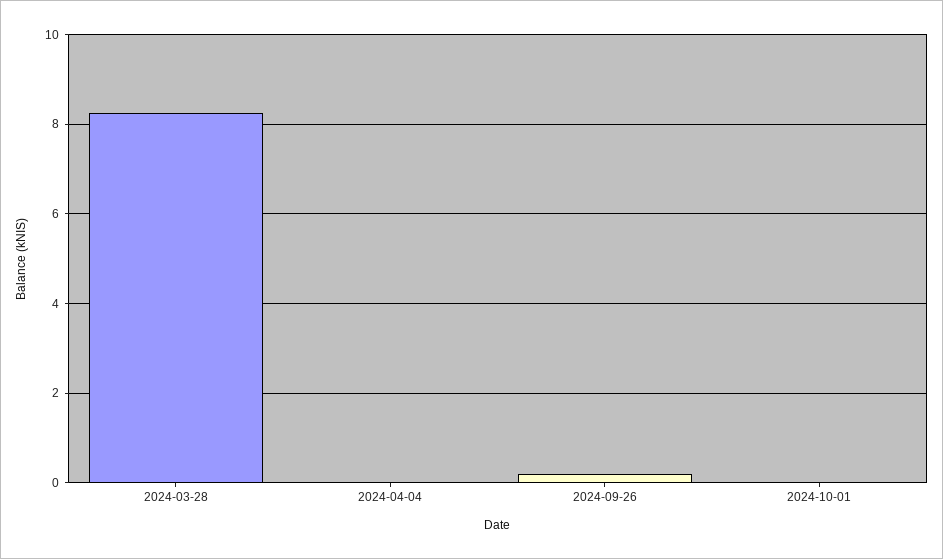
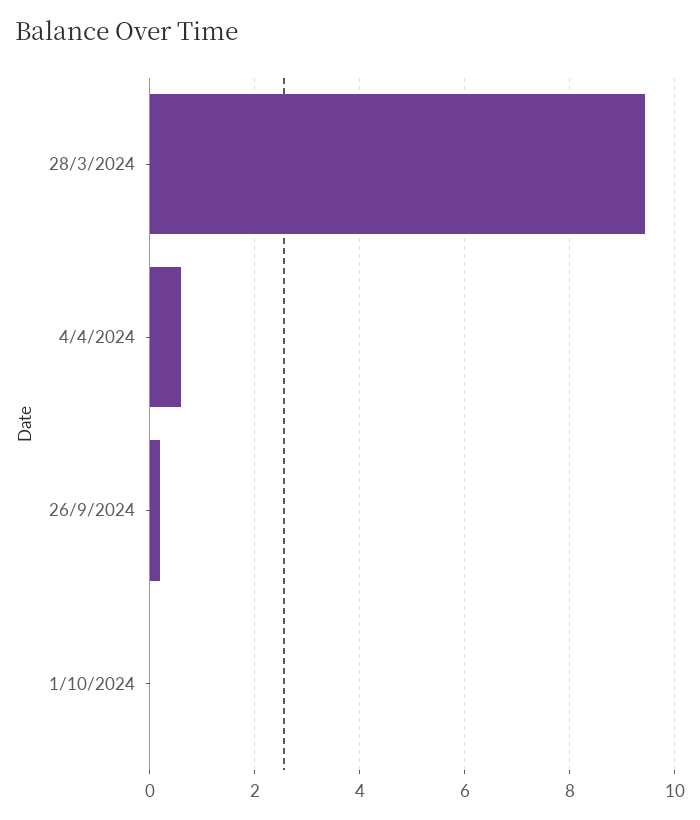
  {
-   "2024-03-28": 8.2,
+   "2024-03-28": 9.4,
-   "2024-04-04": 0,
+   "2024-04-04": 0.6,
    "2024-09-26": 0.2,
    "2024-10-01": 0
  }

